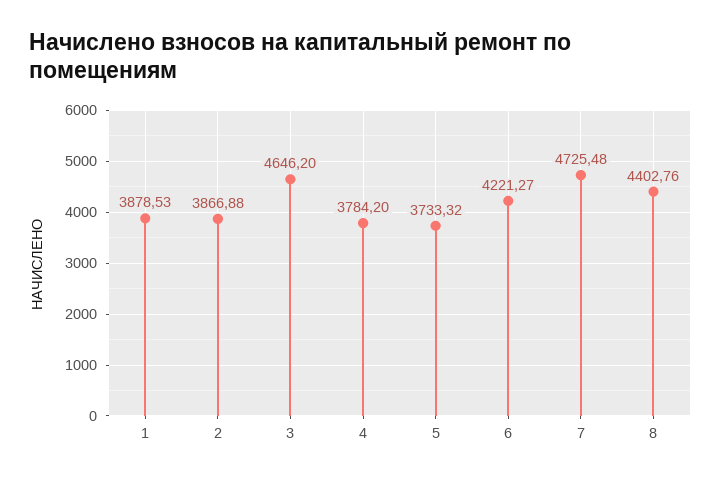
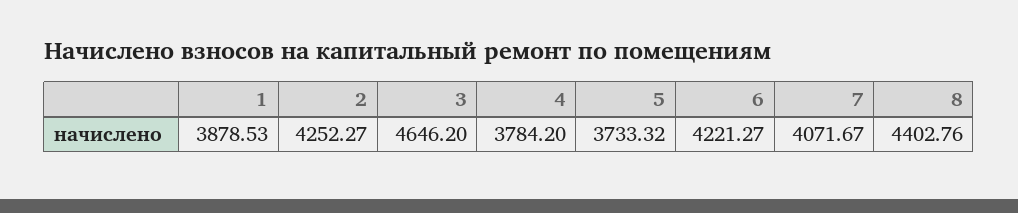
  {
    "1": 3878.53,
-   "2": 3866.88,
+   "2": 4252.27,
    "3": 4646.2,
    "4": 3784.2,
    "5": 3733.32,
    "6": 4221.27,
-   "7": 4725.48,
+   "7": 4071.67,
    "8": 4402.76
  }

